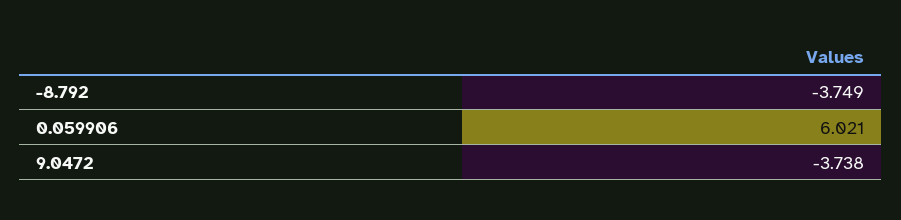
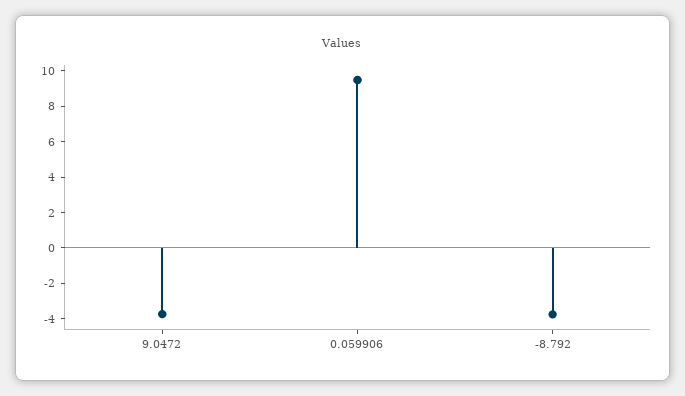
  {
    "-8.792": -3.749,
-   "0.059906": 6.021,
+   "0.059906": 9.5,
    "9.0472": -3.738
  }

